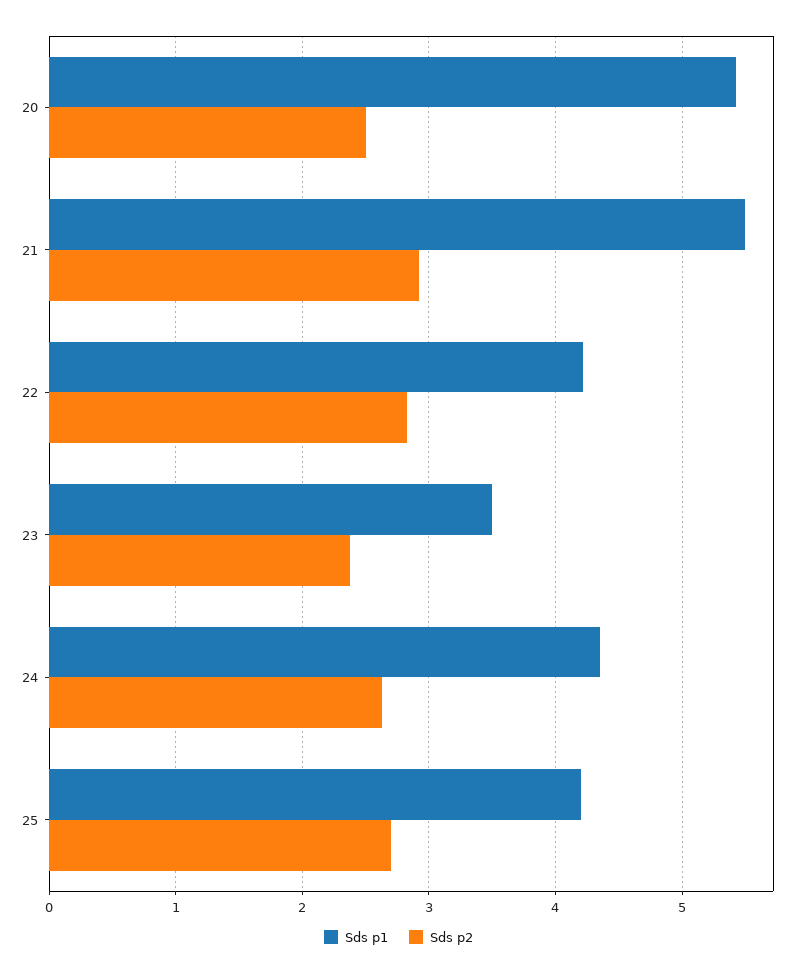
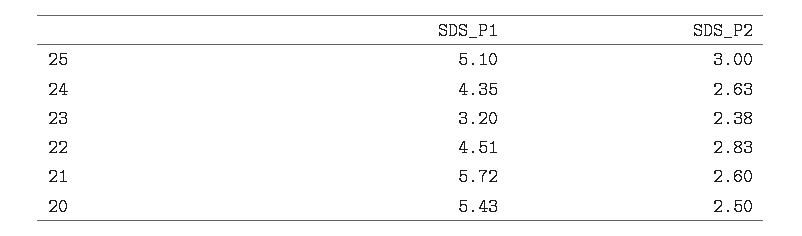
  {
    "Sds p1": {
      "20": 5.43,
-     "21": 5.5,
+     "21": 5.72,
-     "22": 4.2,
+     "22": 4.51,
-     "23": 3.5,
+     "23": 3.2,
      "24": 4.35,
-     "25": 4.2
+     "25": 5.1
    },
    "Sds p2": {
      "20": 2.5,
-     "21": 2.9,
+     "21": 2.6,
      "22": 2.83,
      "23": 2.38,
      "24": 2.63,
-     "25": 2.7
+     "25": 3
    }
  }

